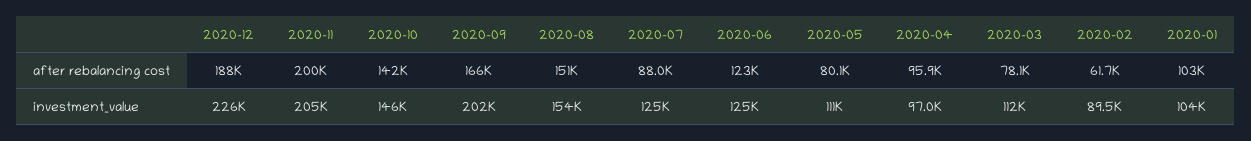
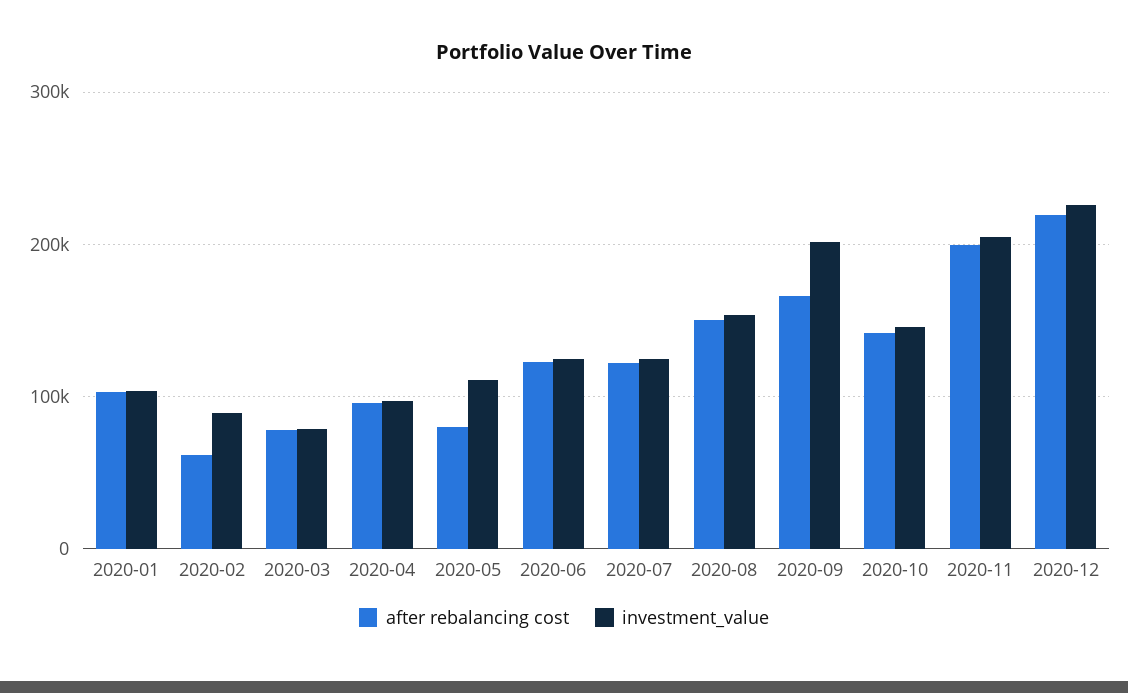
  {
    "after rebalancing cost": {
-     "2020-12": 188000,
+     "2020-12": 220000,
      "2020-11": 200000,
      "2020-10": 142000,
      "2020-09": 166000,
      "2020-08": 151000,
-     "2020-07": 88000,
+     "2020-07": 120000,
      "2020-06": 123000,
      "2020-05": 80100,
      "2020-04": 95900,
      "2020-03": 78100,
      "2020-02": 61700,
      "2020-01": 103000
    },
    "investment_value": {
      "2020-12": 226000,
      "2020-11": 205000,
      "2020-10": 146000,
      "2020-09": 202000,
      "2020-08": 154000,
      "2020-07": 125000,
      "2020-06": 125000,
      "2020-05": 111000,
      "2020-04": 97000,
-     "2020-03": 112000,
+     "2020-03": 80000,
      "2020-02": 89500,
      "2020-01": 104000
    }
  }

